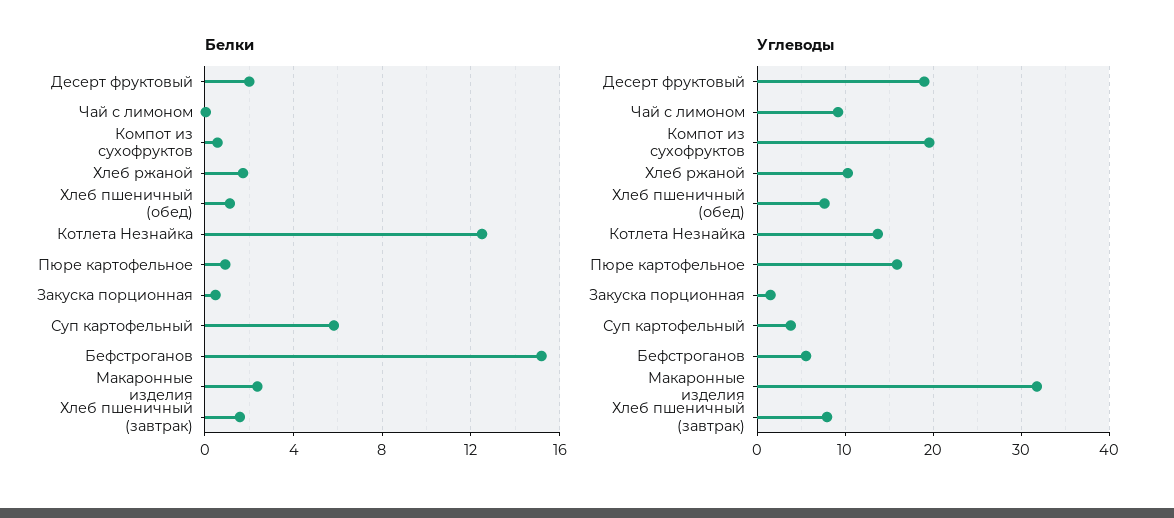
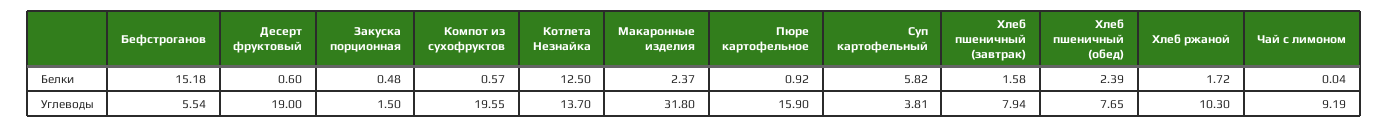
  {
    "Белки": {
-     "Десерт фруктовый": 2,
+     "Десерт фруктовый": 0.6,
      "Чай с лимоном": 0.04,
      "Компот из сухофруктов": 0.57,
      "Хлеб ржаной": 1.72,
-     "Хлеб пшеничный (обед)": 1,
+     "Хлеб пшеничный (обед)": 2.39,
      "Котлета Незнайка": 12.5,
      "Пюре картофельное": 0.92,
      "Закуска порционная": 0.48,
      "Суп картофельный": 5.82,
      "Бефстроганов": 15.18,
      "Макаронные изделия": 2.37,
      "Хлеб пшеничный (завтрак)": 1.58
    },
    "Углеводы": {
      "Десерт фруктовый": 19,
      "Чай с лимоном": 9.19,
      "Компот из сухофруктов": 19.55,
      "Хлеб ржаной": 10.3,
      "Хлеб пшеничный (обед)": 7.65,
      "Котлета Незнайка": 13.7,
      "Пюре картофельное": 15.9,
      "Закуска порционная": 1.5,
      "Суп картофельный": 3.81,
      "Бефстроганов": 5.54,
      "Макаронные изделия": 31.8,
      "Хлеб пшеничный (завтрак)": 7.94
    }
  }

